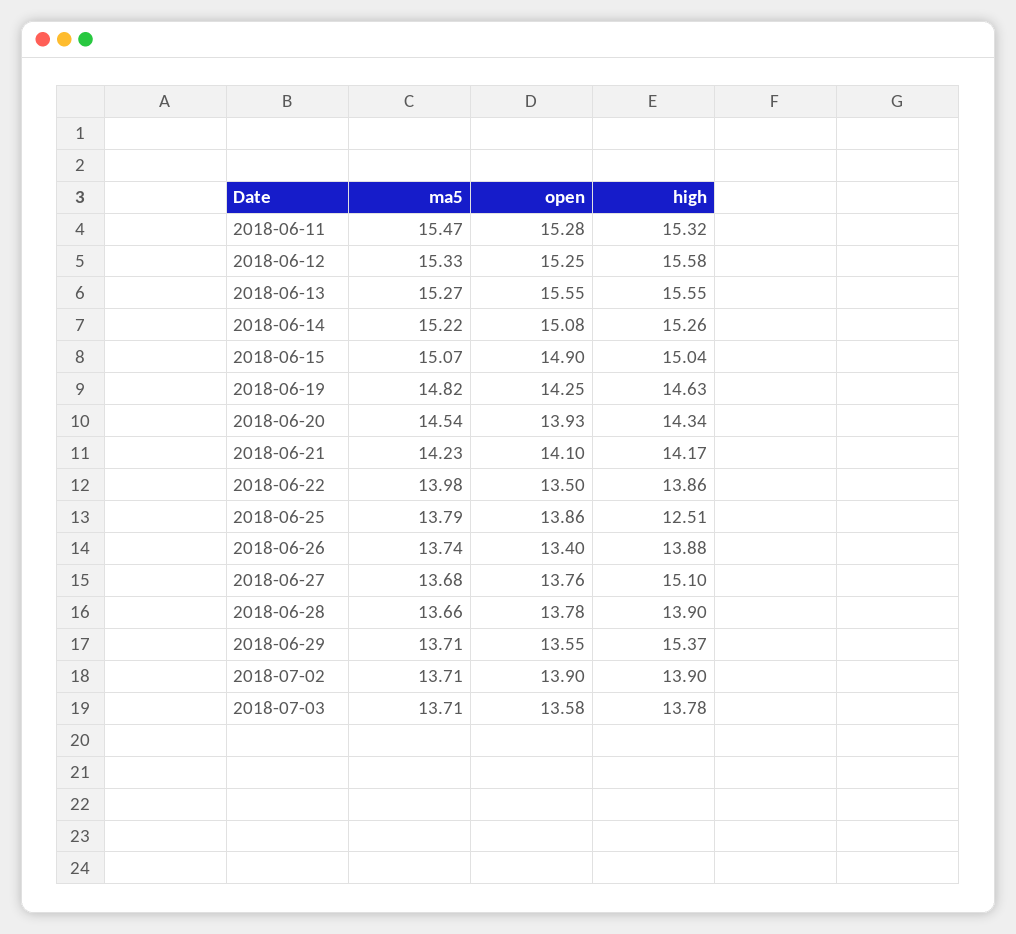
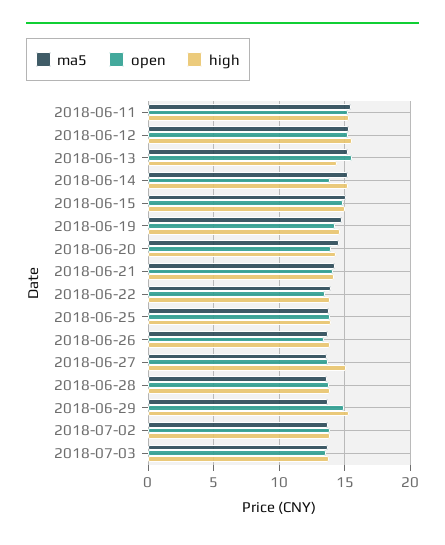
  {
    "ma5": {
      "2018-06-11": 15.47,
      "2018-06-12": 15.33,
      "2018-06-13": 15.27,
      "2018-06-14": 15.22,
      "2018-06-15": 15.07,
      "2018-06-19": 14.82,
      "2018-06-20": 14.54,
      "2018-06-21": 14.23,
      "2018-06-22": 13.98,
      "2018-06-25": 13.79,
      "2018-06-26": 13.74,
      "2018-06-27": 13.68,
      "2018-06-28": 13.66,
      "2018-06-29": 13.71,
      "2018-07-02": 13.71,
      "2018-07-03": 13.71
    },
    "open": {
      "2018-06-11": 15.28,
      "2018-06-12": 15.25,
      "2018-06-13": 15.55,
-     "2018-06-14": 15.08,
+     "2018-06-14": 14,
      "2018-06-15": 14.9,
      "2018-06-19": 14.25,
      "2018-06-20": 13.93,
      "2018-06-21": 14.1,
      "2018-06-22": 13.5,
      "2018-06-25": 13.86,
      "2018-06-26": 13.4,
      "2018-06-27": 13.76,
      "2018-06-28": 13.78,
-     "2018-06-29": 13.55,
+     "2018-06-29": 15,
      "2018-07-02": 13.9,
      "2018-07-03": 13.58
    },
    "high": {
      "2018-06-11": 15.32,
      "2018-06-12": 15.58,
-     "2018-06-13": 15.55,
+     "2018-06-13": 14.5,
      "2018-06-14": 15.26,
      "2018-06-15": 15.04,
      "2018-06-19": 14.63,
      "2018-06-20": 14.34,
      "2018-06-21": 14.17,
      "2018-06-22": 13.86,
-     "2018-06-25": 12.51,
+     "2018-06-25": 14,
      "2018-06-26": 13.88,
      "2018-06-27": 15.1,
      "2018-06-28": 13.9,
      "2018-06-29": 15.37,
      "2018-07-02": 13.9,
      "2018-07-03": 13.78
    }
  }

